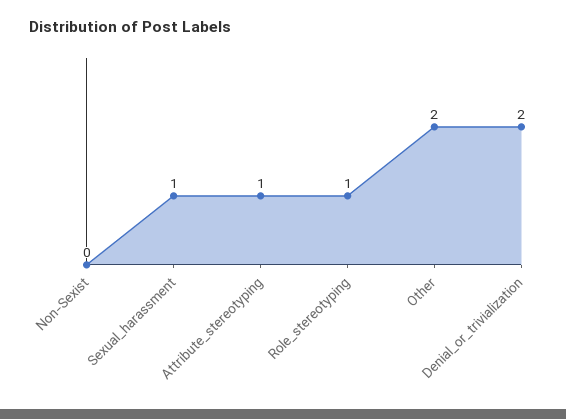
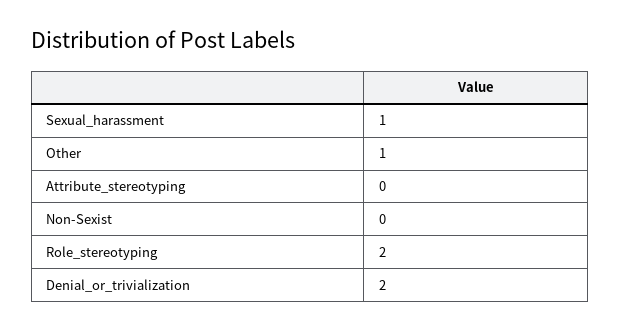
  {
    "Non-Sexist": 0,
    "Sexual_harassment": 1,
-   "Attribute_stereotyping": 1,
+   "Attribute_stereotyping": 0,
-   "Role_stereotyping": 1,
+   "Role_stereotyping": 2,
-   "Other": 2,
+   "Other": 1,
    "Denial_or_trivialization": 2
  }

